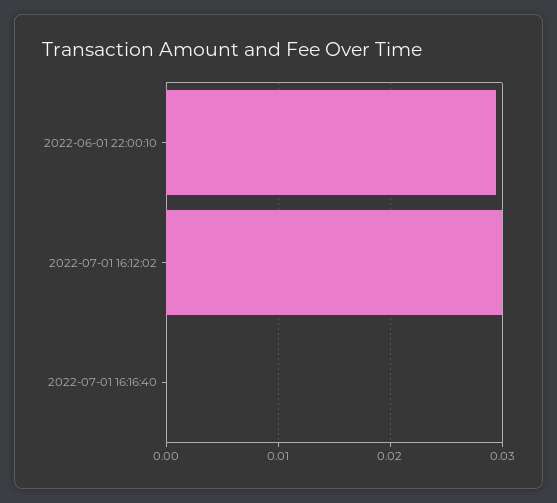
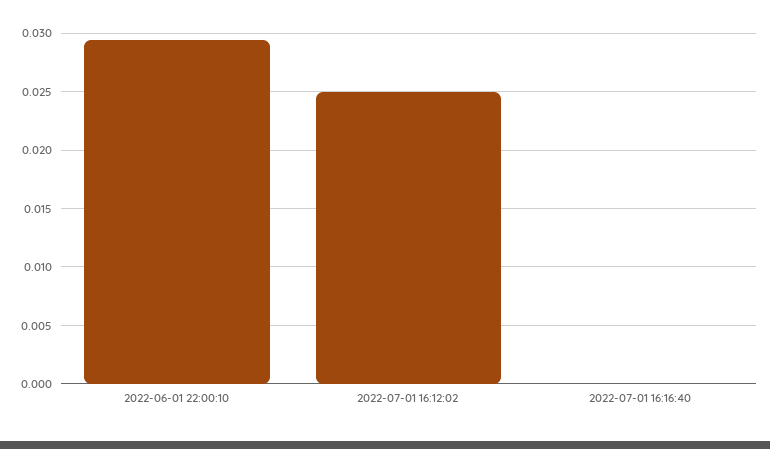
  {
    "2022-06-01 22:00:10": 0.029,
-   "2022-07-01 16:12:02": 0.03,
+   "2022-07-01 16:12:02": 0.025,
    "2022-07-01 16:16:40": 0
  }

